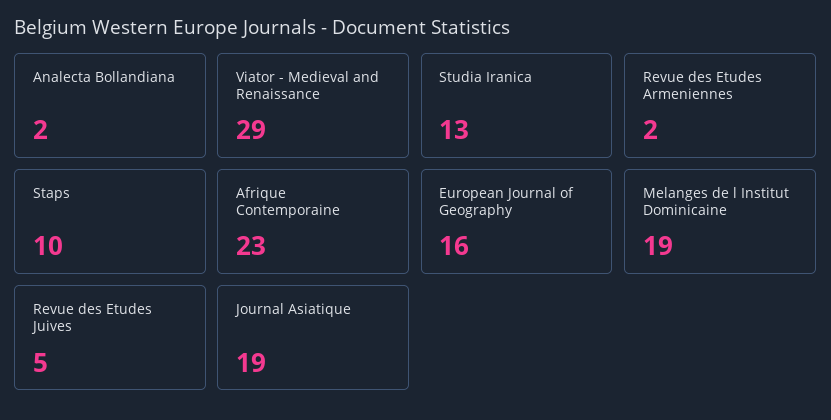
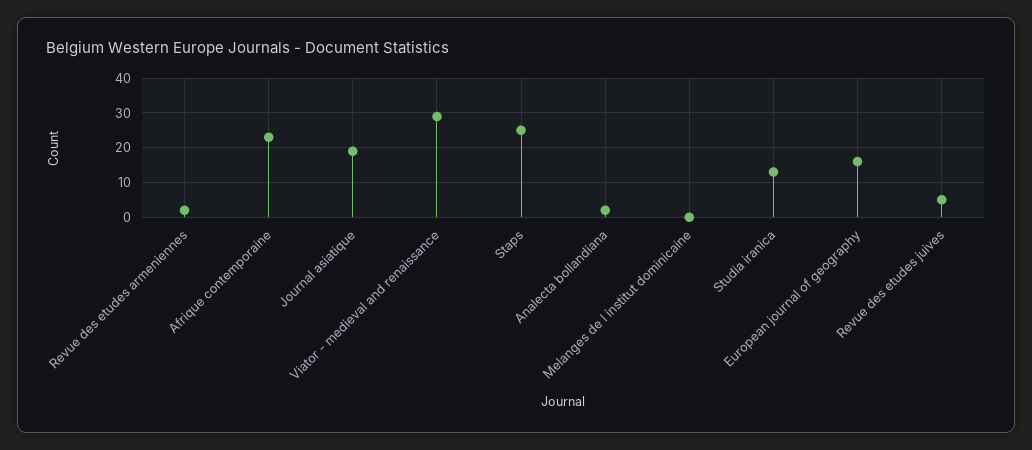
  {
    "Analecta Bollandiana": 2,
    "Viator - Medieval and Renaissance": 29,
    "Studia Iranica": 13,
    "Revue des Etudes Armeniennes": 2,
-   "Staps": 10,
+   "Staps": 25,
    "Afrique Contemporaine": 23,
    "European Journal of Geography": 16,
-   "Melanges de l Institut Dominicaine": 19,
+   "Melanges de l Institut Dominicaine": 0,
    "Revue des Etudes Juives": 5,
    "Journal Asiatique": 19
  }

